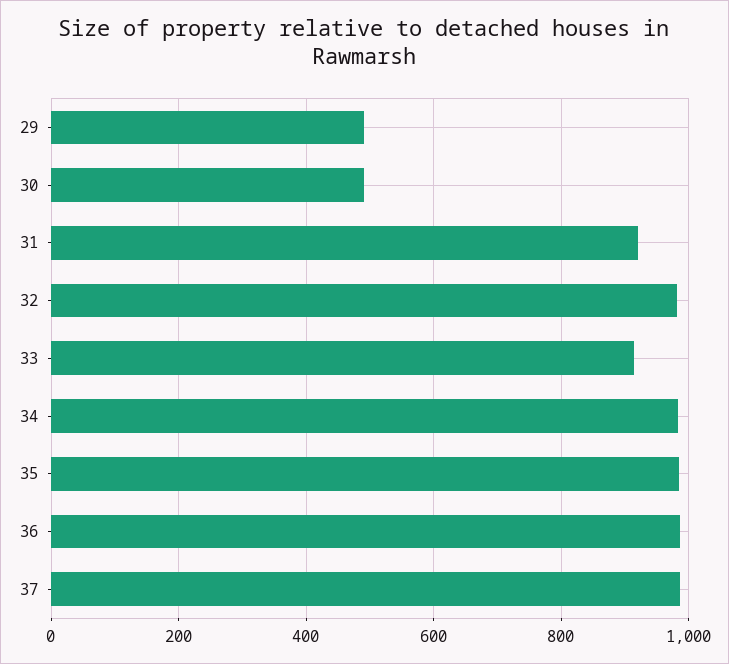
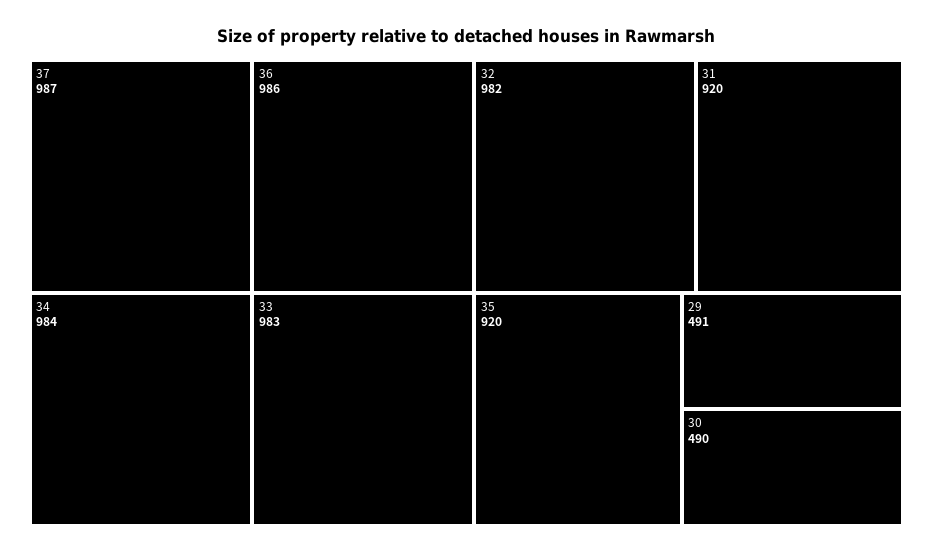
  {
    "29": 491,
    "30": 490,
    "31": 920,
    "32": 982,
-   "33": 920,
+   "33": 983,
    "34": 984,
-   "35": 980,
+   "35": 920,
    "36": 986,
    "37": 987
  }

